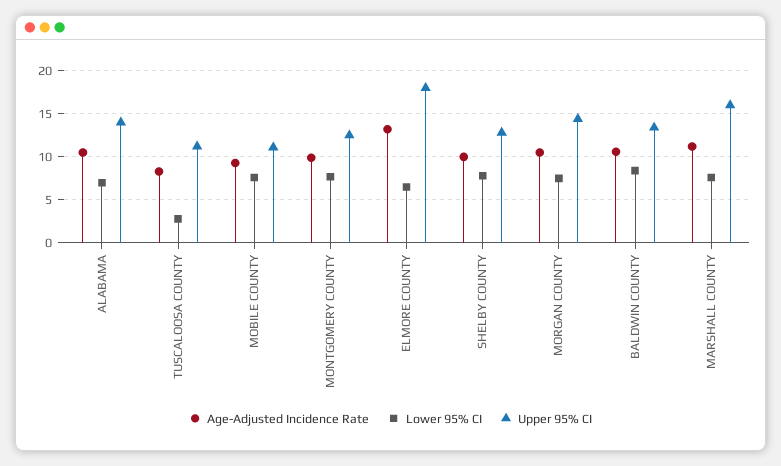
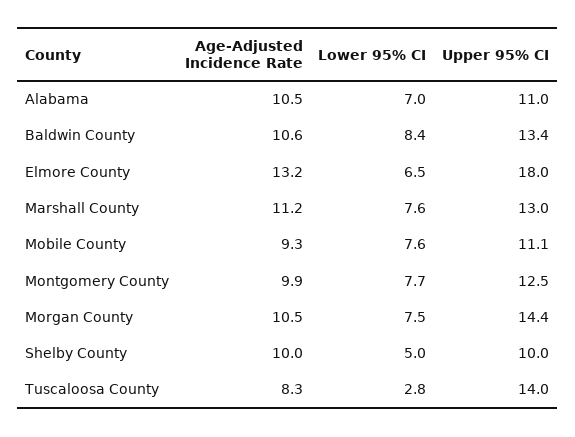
  {
    "Age-Adjusted Incidence Rate": {
      "ALABAMA": 10.5,
      "TUSCALOOSA COUNTY": 8.3,
      "MOBILE COUNTY": 9.3,
      "MONTGOMERY COUNTY": 9.9,
      "ELMORE COUNTY": 13.2,
      "SHELBY COUNTY": 10,
      "MORGAN COUNTY": 10.5,
      "BALDWIN COUNTY": 10.6,
      "MARSHALL COUNTY": 11.2
    },
    "Lower 95% CI": {
      "ALABAMA": 7,
      "TUSCALOOSA COUNTY": 2.8,
      "MOBILE COUNTY": 7.6,
      "MONTGOMERY COUNTY": 7.7,
      "ELMORE COUNTY": 6.5,
-     "SHELBY COUNTY": 8,
+     "SHELBY COUNTY": 5,
      "MORGAN COUNTY": 7.5,
      "BALDWIN COUNTY": 8.4,
      "MARSHALL COUNTY": 7.6
    },
    "Upper 95% CI": {
-     "ALABAMA": 14,
+     "ALABAMA": 11,
-     "TUSCALOOSA COUNTY": 11,
+     "TUSCALOOSA COUNTY": 14,
      "MOBILE COUNTY": 11.1,
      "MONTGOMERY COUNTY": 12.5,
      "ELMORE COUNTY": 18,
-     "SHELBY COUNTY": 13,
+     "SHELBY COUNTY": 10,
      "MORGAN COUNTY": 14.4,
      "BALDWIN COUNTY": 13.4,
-     "MARSHALL COUNTY": 16
+     "MARSHALL COUNTY": 13
    }
  }

